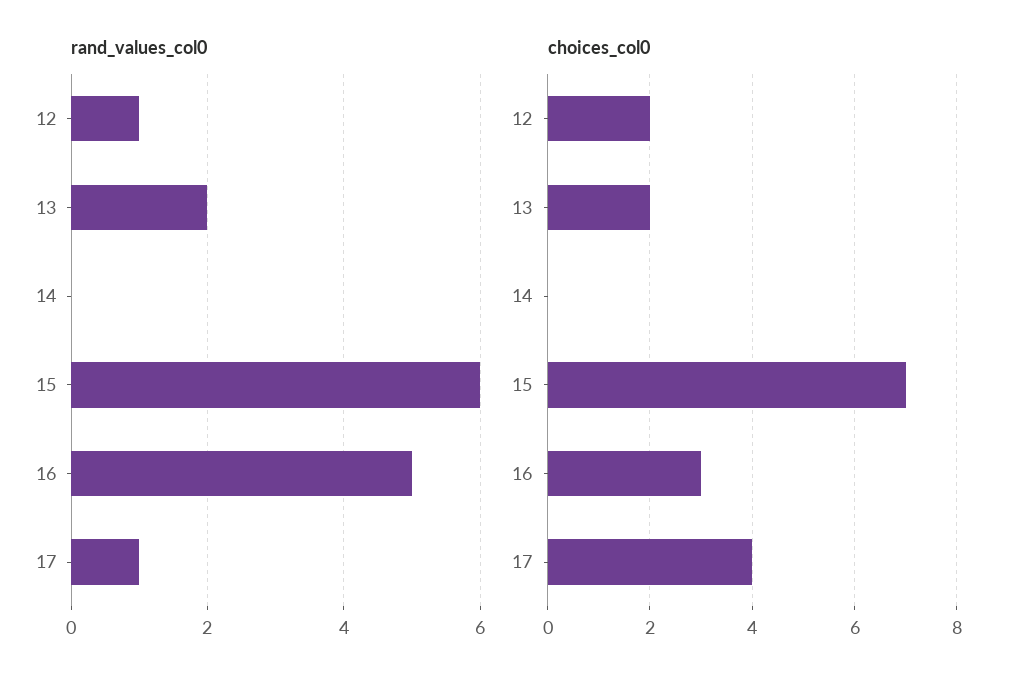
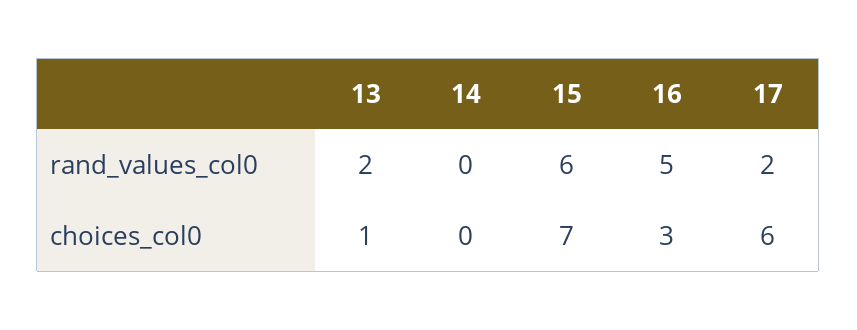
  {
    "rand_values_col0": {
-     "12": 1,
      "13": 2,
      "14": 0,
      "15": 6,
      "16": 5,
-     "17": 1
+     "17": 2
    },
    "choices_col0": {
-     "12": 2,
-     "13": 2,
+     "13": 1,
      "14": 0,
      "15": 7,
      "16": 3,
-     "17": 4
+     "17": 6
    }
  }

